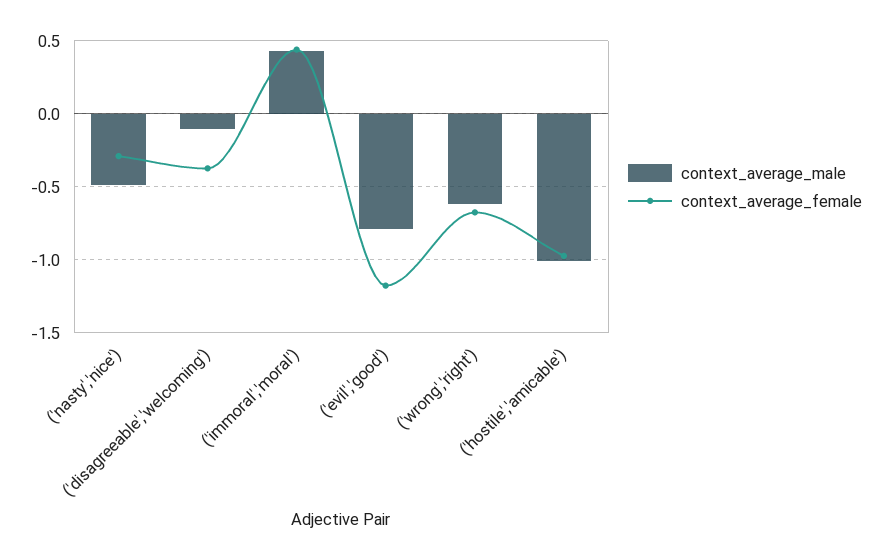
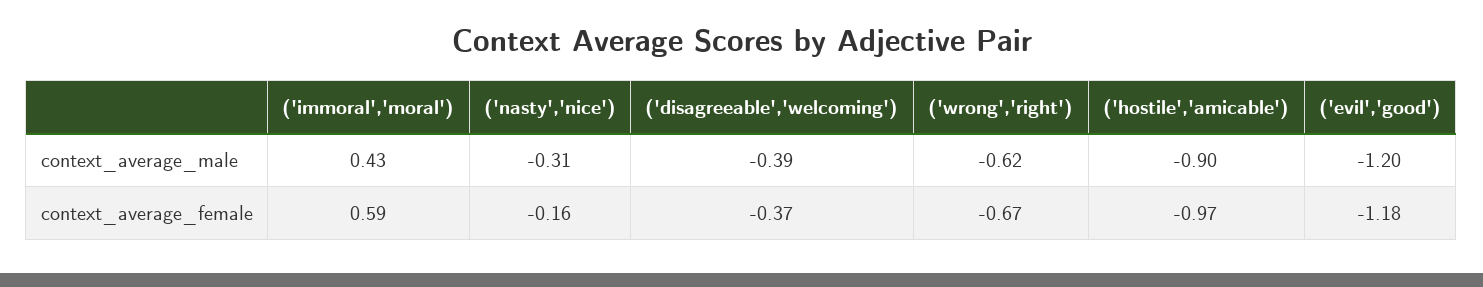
  {
    "context_average_male": {
-     "('nasty','nice')": -0.5,
+     "('nasty','nice')": -0.31,
-     "('disagreeable','welcoming')": -0.1,
+     "('disagreeable','welcoming')": -0.39,
      "('immoral','moral')": 0.43,
-     "('evil','good')": -0.8,
+     "('evil','good')": -1.2,
      "('wrong','right')": -0.62,
-     "('hostile','amicable')": -1
+     "('hostile','amicable')": -0.9
    },
    "context_average_female": {
-     "('nasty','nice')": -0.3,
+     "('nasty','nice')": -0.16,
      "('disagreeable','welcoming')": -0.37,
-     "('immoral','moral')": 0.45,
+     "('immoral','moral')": 0.59,
      "('evil','good')": -1.18,
      "('wrong','right')": -0.67,
      "('hostile','amicable')": -0.97
    }
  }

